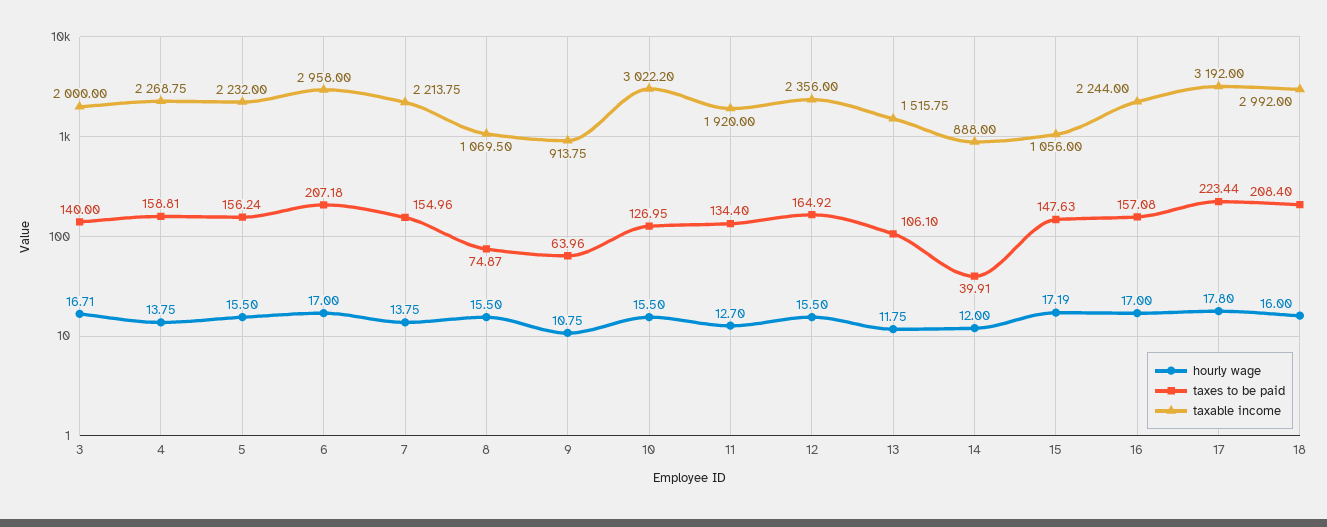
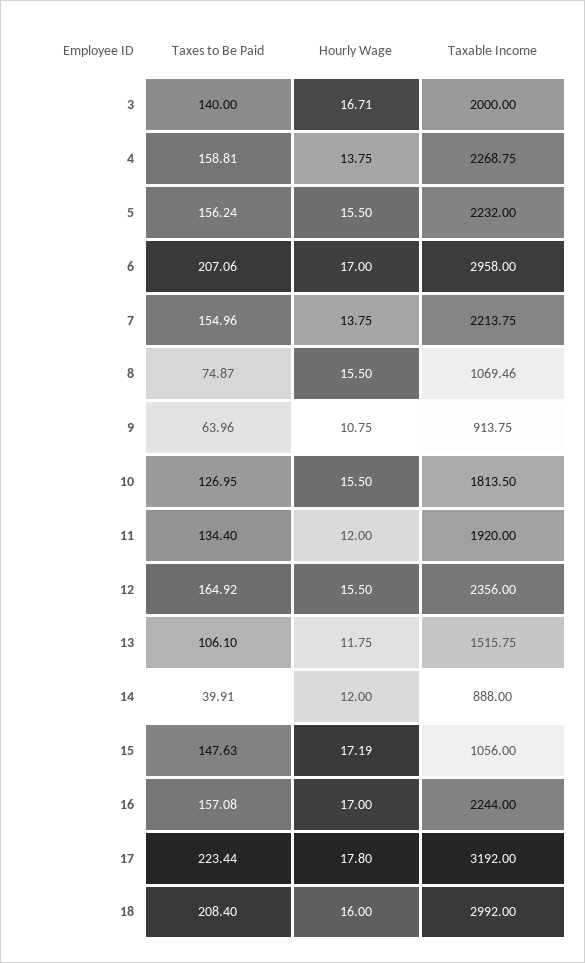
  {
    "hourly wage": {
      "3": 16.71,
      "4": 13.75,
      "5": 15.5,
      "6": 17,
      "7": 13.75,
      "8": 15.5,
      "9": 10.75,
      "10": 15.5,
-     "11": 12.7,
+     "11": 12,
      "12": 15.5,
      "13": 11.75,
      "14": 12,
      "15": 17.19,
      "16": 17,
      "17": 17.8,
      "18": 16
    },
    "taxes to be paid": {
      "3": 140,
      "4": 158.81,
      "5": 156.24,
-     "6": 207.18,
+     "6": 207.06,
      "7": 154.96,
      "8": 74.87,
      "9": 63.96,
      "10": 126.95,
      "11": 134.4,
      "12": 164.92,
      "13": 106.1,
      "14": 39.91,
      "15": 147.63,
      "16": 157.08,
      "17": 223.44,
      "18": 208.4
    },
    "taxable income": {
      "3": 2000,
      "4": 2268.75,
      "5": 2232,
      "6": 2958,
      "7": 2213.75,
-     "8": 1069.5,
+     "8": 1069.46,
      "9": 913.75,
-     "10": 3022.2,
+     "10": 1813.5,
      "11": 1920,
      "12": 2356,
      "13": 1515.75,
      "14": 888,
      "15": 1056,
      "16": 2244,
      "17": 3192,
      "18": 2992
    }
  }

